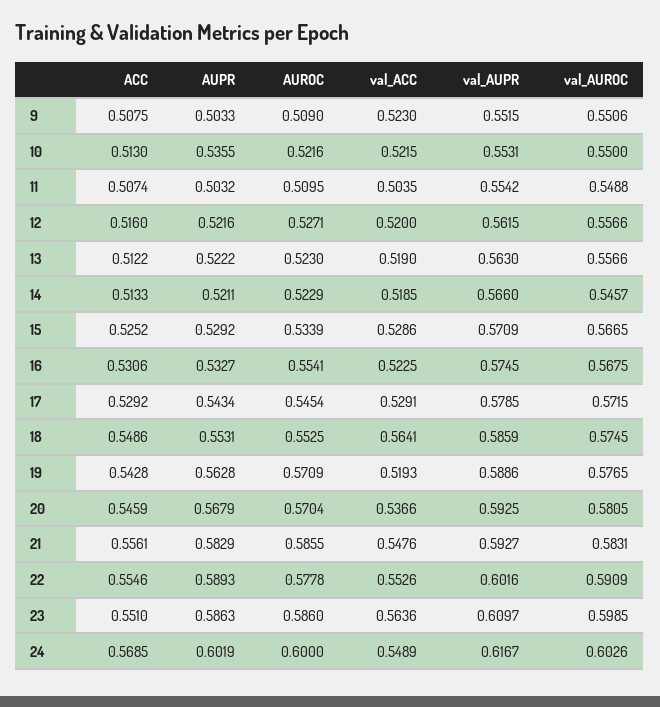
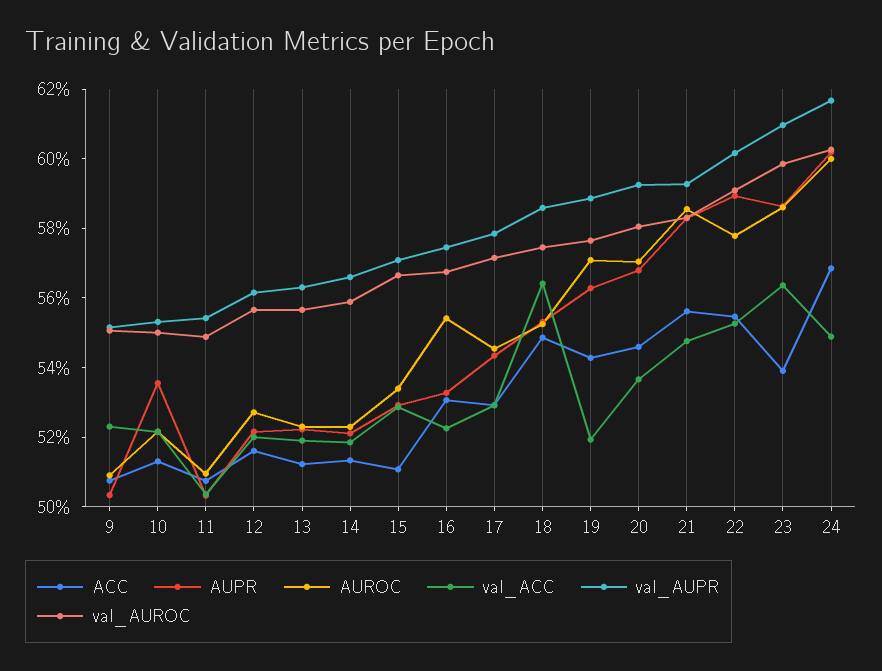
  {
    "ACC": {
      "9": 0.5075,
      "10": 0.513,
      "11": 0.5074,
      "12": 0.516,
      "13": 0.5122,
      "14": 0.5133,
-     "15": 0.5252,
+     "15": 0.51,
      "16": 0.5306,
      "17": 0.5292,
      "18": 0.5486,
      "19": 0.5428,
      "20": 0.5459,
      "21": 0.5561,
      "22": 0.5546,
-     "23": 0.551,
+     "23": 0.54,
      "24": 0.5685
    },
    "AUPR": {
      "9": 0.5033,
      "10": 0.5355,
      "11": 0.5032,
      "12": 0.5216,
      "13": 0.5222,
      "14": 0.5211,
      "15": 0.5292,
      "16": 0.5327,
      "17": 0.5434,
      "18": 0.5531,
      "19": 0.5628,
      "20": 0.5679,
      "21": 0.5829,
      "22": 0.5893,
      "23": 0.5863,
      "24": 0.6019
    },
    "AUROC": {
      "9": 0.509,
      "10": 0.5216,
      "11": 0.5095,
      "12": 0.5271,
      "13": 0.523,
      "14": 0.5229,
      "15": 0.5339,
      "16": 0.5541,
      "17": 0.5454,
      "18": 0.5525,
      "19": 0.5709,
      "20": 0.5704,
      "21": 0.5855,
      "22": 0.5778,
      "23": 0.586,
      "24": 0.6
    },
    "val_ACC": {
      "9": 0.523,
      "10": 0.5215,
      "11": 0.5035,
      "12": 0.52,
      "13": 0.519,
      "14": 0.5185,
      "15": 0.5286,
      "16": 0.5225,
      "17": 0.5291,
      "18": 0.5641,
      "19": 0.5193,
      "20": 0.5366,
      "21": 0.5476,
      "22": 0.5526,
      "23": 0.5636,
      "24": 0.5489
    },
    "val_AUPR": {
      "9": 0.5515,
      "10": 0.5531,
      "11": 0.5542,
      "12": 0.5615,
      "13": 0.563,
      "14": 0.566,
      "15": 0.5709,
      "16": 0.5745,
      "17": 0.5785,
      "18": 0.5859,
      "19": 0.5886,
      "20": 0.5925,
      "21": 0.5927,
      "22": 0.6016,
      "23": 0.6097,
      "24": 0.6167
    },
    "val_AUROC": {
      "9": 0.5506,
      "10": 0.55,
      "11": 0.5488,
      "12": 0.5566,
      "13": 0.5566,
-     "14": 0.5457,
+     "14": 0.56,
      "15": 0.5665,
      "16": 0.5675,
      "17": 0.5715,
      "18": 0.5745,
      "19": 0.5765,
      "20": 0.5805,
      "21": 0.5831,
      "22": 0.5909,
      "23": 0.5985,
      "24": 0.6026
    }
  }

